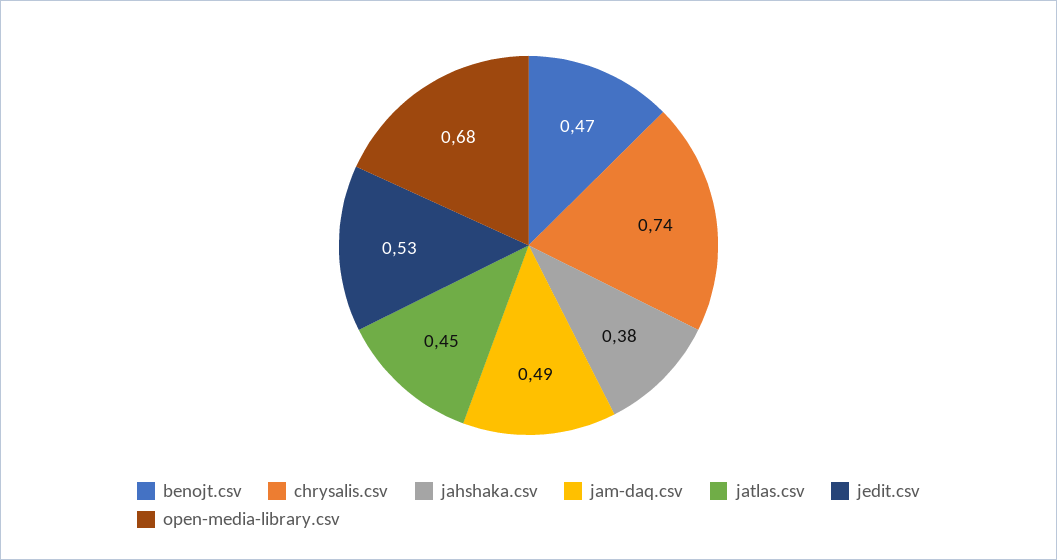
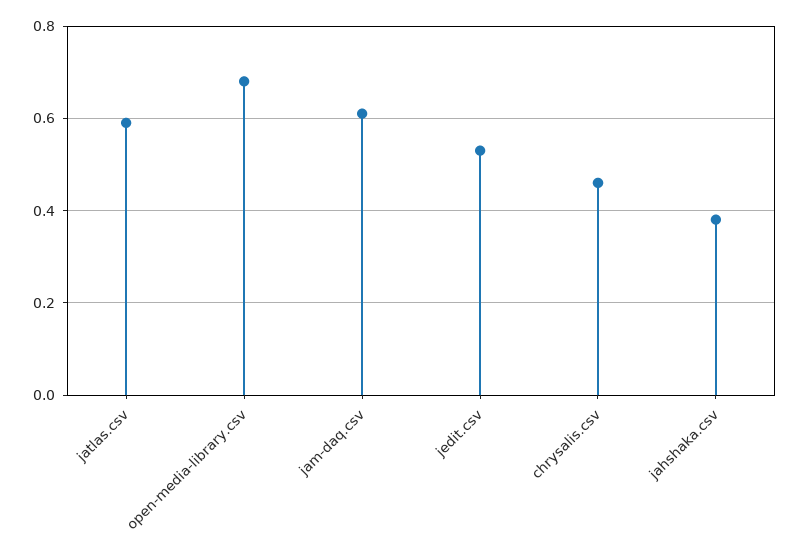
  {
-   "benojt.csv": 0.47,
-   "chrysalis.csv": 0.74,
+   "chrysalis.csv": 0.45,
    "jahshaka.csv": 0.38,
-   "jam-daq.csv": 0.49,
+   "jam-daq.csv": 0.6,
-   "jatlas.csv": 0.45,
+   "jatlas.csv": 0.6,
    "jedit.csv": 0.53,
    "open-media-library.csv": 0.68
  }

